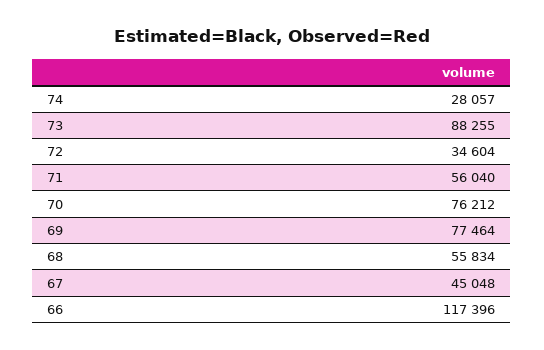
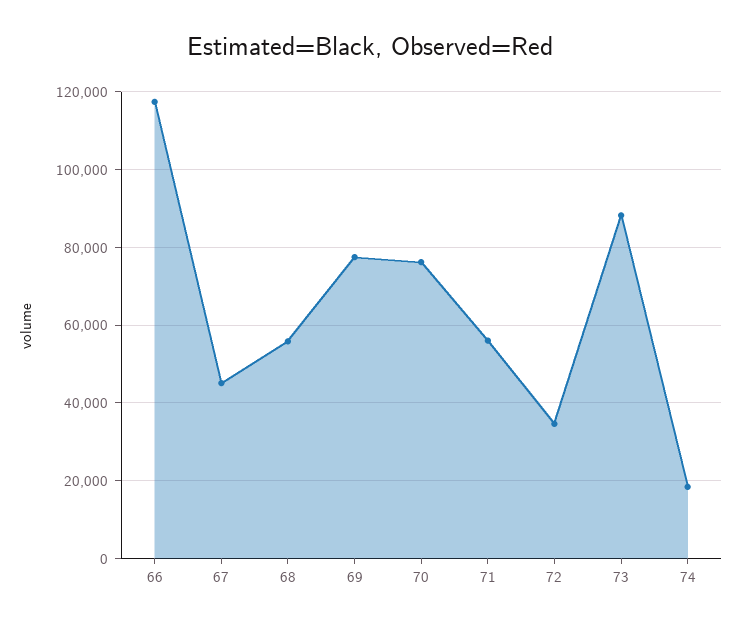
  {
-   "74": 28057,
+   "74": 18000,
    "73": 88255,
    "72": 34604,
    "71": 56040,
    "70": 76212,
    "69": 77464,
    "68": 55834,
    "67": 45048,
    "66": 117396
  }

